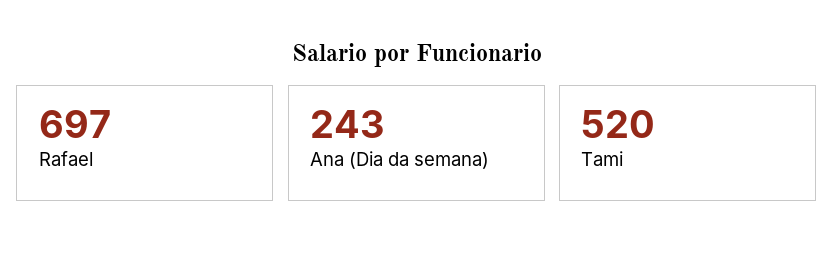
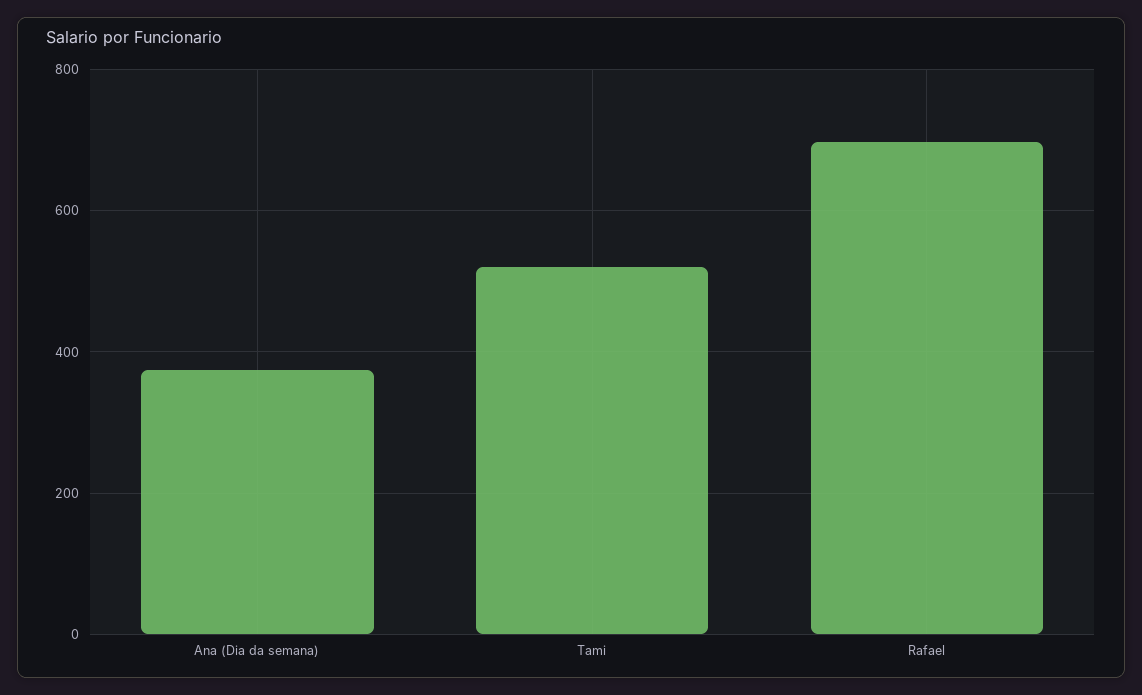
  {
    "Rafael": 697,
-   "Ana (Dia da semana)": 243,
+   "Ana (Dia da semana)": 380,
    "Tami": 520
  }

